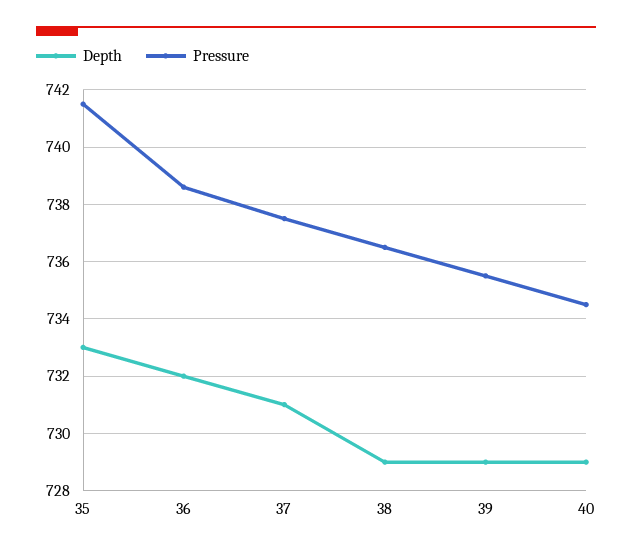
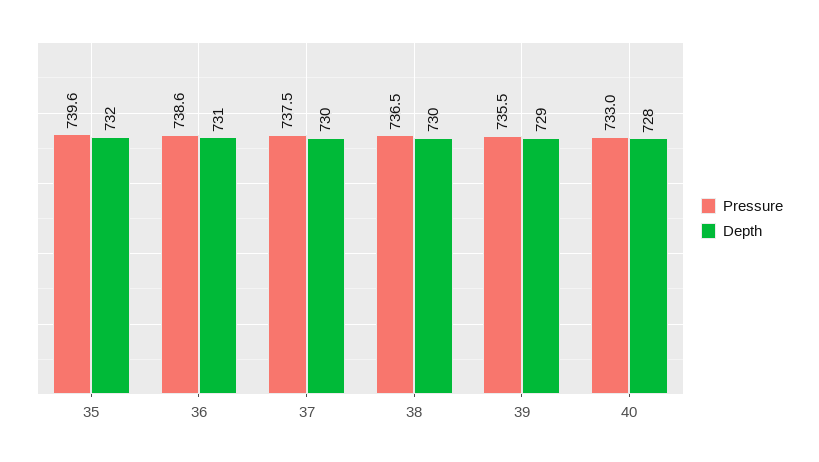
  {
    "Depth": {
-     "35": 733,
+     "35": 732,
-     "36": 732,
+     "36": 731,
-     "37": 731,
+     "37": 730,
-     "38": 729,
+     "38": 730,
      "39": 729,
-     "40": 729
+     "40": 728
    },
    "Pressure": {
-     "35": 741.5,
+     "35": 739.6,
      "36": 738.6,
      "37": 737.5,
      "38": 736.5,
      "39": 735.5,
-     "40": 734.5
+     "40": 733
    }
  }

